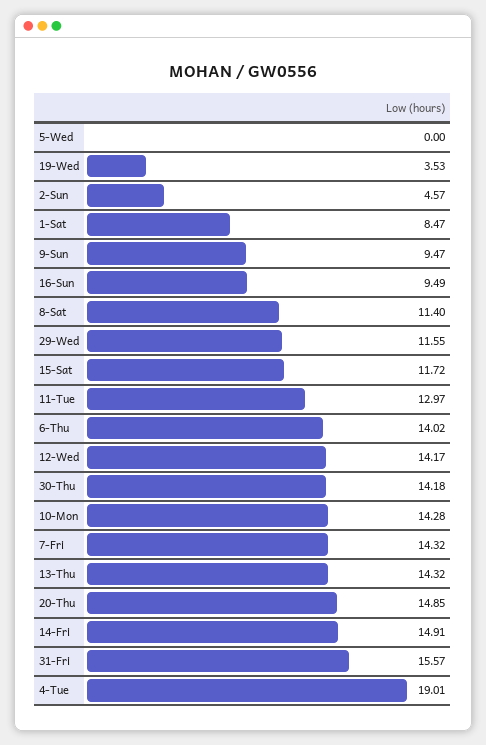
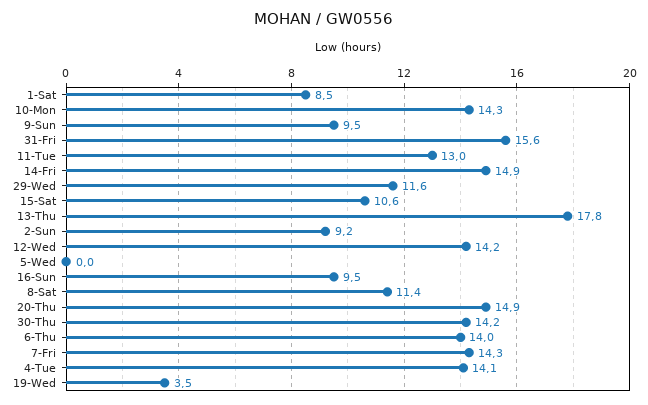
  {
    "5-Wed": 0,
    "19-Wed": 3.53,
-   "2-Sun": 4.57,
+   "2-Sun": 9.2,
    "1-Sat": 8.47,
    "9-Sun": 9.47,
    "16-Sun": 9.49,
    "8-Sat": 11.4,
    "29-Wed": 11.55,
-   "15-Sat": 11.72,
+   "15-Sat": 10.6,
    "11-Tue": 12.97,
    "6-Thu": 14.02,
    "12-Wed": 14.17,
    "30-Thu": 14.18,
    "10-Mon": 14.28,
    "7-Fri": 14.32,
-   "13-Thu": 14.32,
+   "13-Thu": 17.8,
    "20-Thu": 14.85,
    "14-Fri": 14.91,
    "31-Fri": 15.57,
-   "4-Tue": 19.01
+   "4-Tue": 14.1
  }

